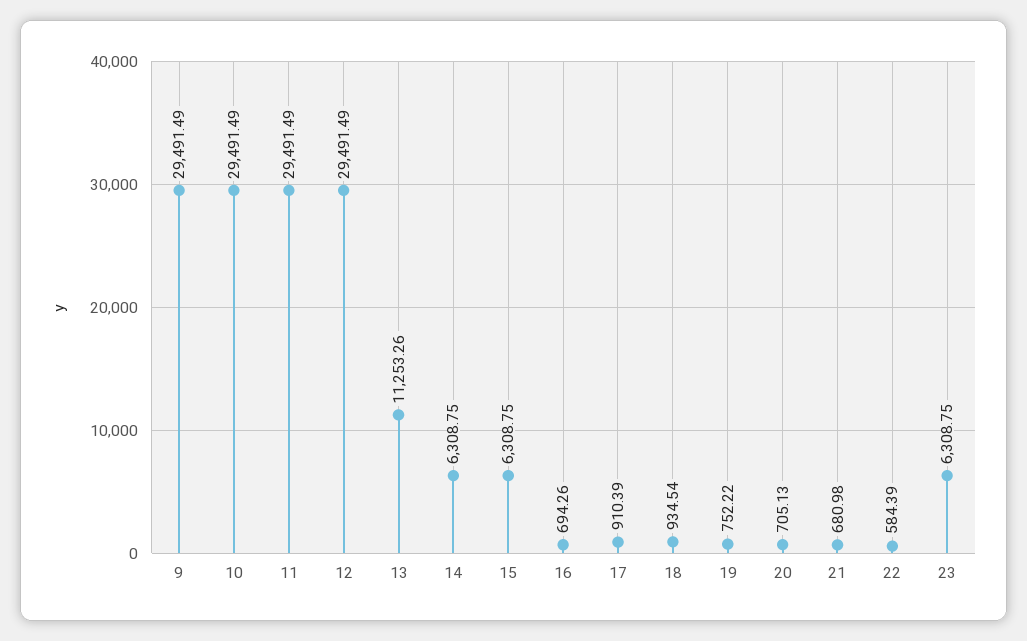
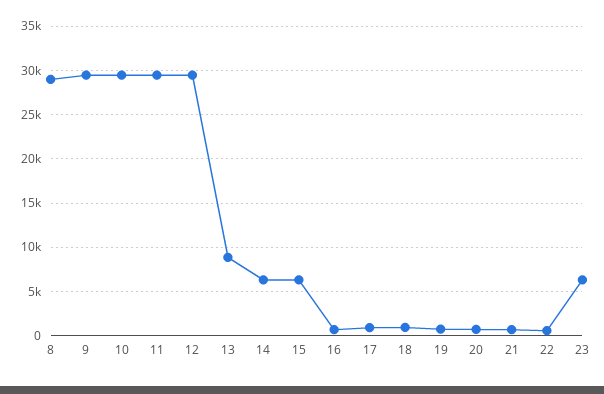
  {
    "9": 29491.49,
    "10": 29491.49,
    "11": 29491.49,
    "12": 29491.49,
-   "13": 11253.26,
+   "13": 9000,
    "14": 6308.75,
    "15": 6308.75,
    "16": 694.26,
    "17": 910.39,
    "18": 934.54,
    "19": 752.22,
    "20": 705.13,
    "21": 680.98,
    "22": 584.39,
-   "23": 6308.75
+   "23": 6308.75,
+   "8": 29000
  }

